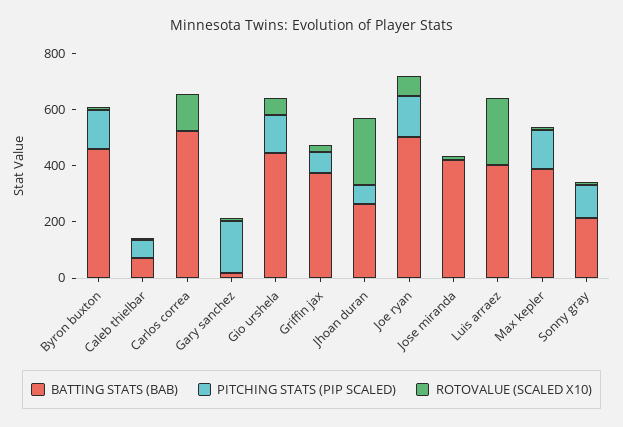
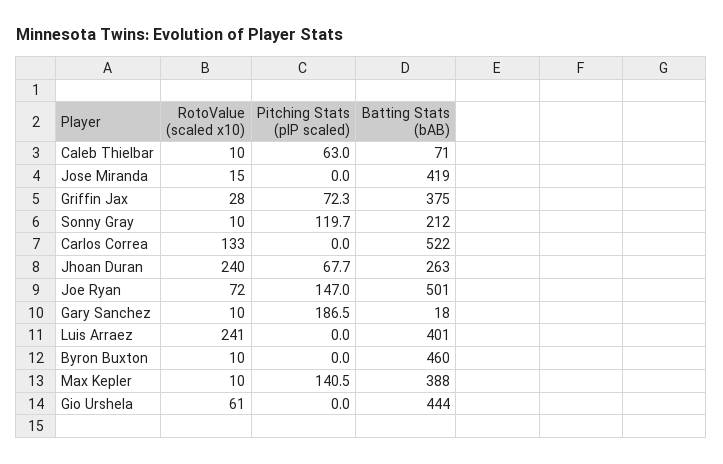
  {
    "BATTING STATS (BAB)": {
      "Byron buxton": 460,
      "Caleb thielbar": 71,
      "Carlos correa": 522,
      "Gary sanchez": 18,
      "Gio urshela": 444,
      "Griffin jax": 375,
      "Jhoan duran": 263,
      "Joe ryan": 501,
      "Jose miranda": 419,
      "Luis arraez": 401,
      "Max kepler": 388,
      "Sonny gray": 212
    },
    "PITCHING STATS (PIP SCALED)": {
-     "Byron buxton": 150,
+     "Byron buxton": 0,
      "Caleb thielbar": 63,
      "Carlos correa": 0,
      "Gary sanchez": 186.5,
-     "Gio urshela": 150,
+     "Gio urshela": 0,
      "Griffin jax": 72.3,
      "Jhoan duran": 67.7,
      "Joe ryan": 147,
      "Jose miranda": 0,
      "Luis arraez": 0,
      "Max kepler": 140.5,
      "Sonny gray": 119.7
    },
    "ROTOVALUE (SCALED X10)": {
      "Byron buxton": 10,
      "Caleb thielbar": 10,
      "Carlos correa": 133,
      "Gary sanchez": 10,
      "Gio urshela": 61,
      "Griffin jax": 28,
      "Jhoan duran": 240,
      "Joe ryan": 72,
      "Jose miranda": 15,
      "Luis arraez": 241,
      "Max kepler": 10,
      "Sonny gray": 10
    }
  }

